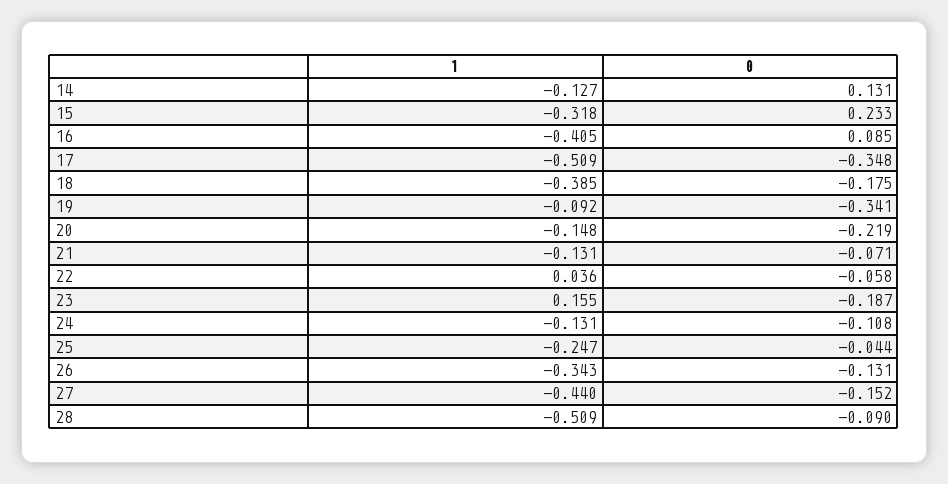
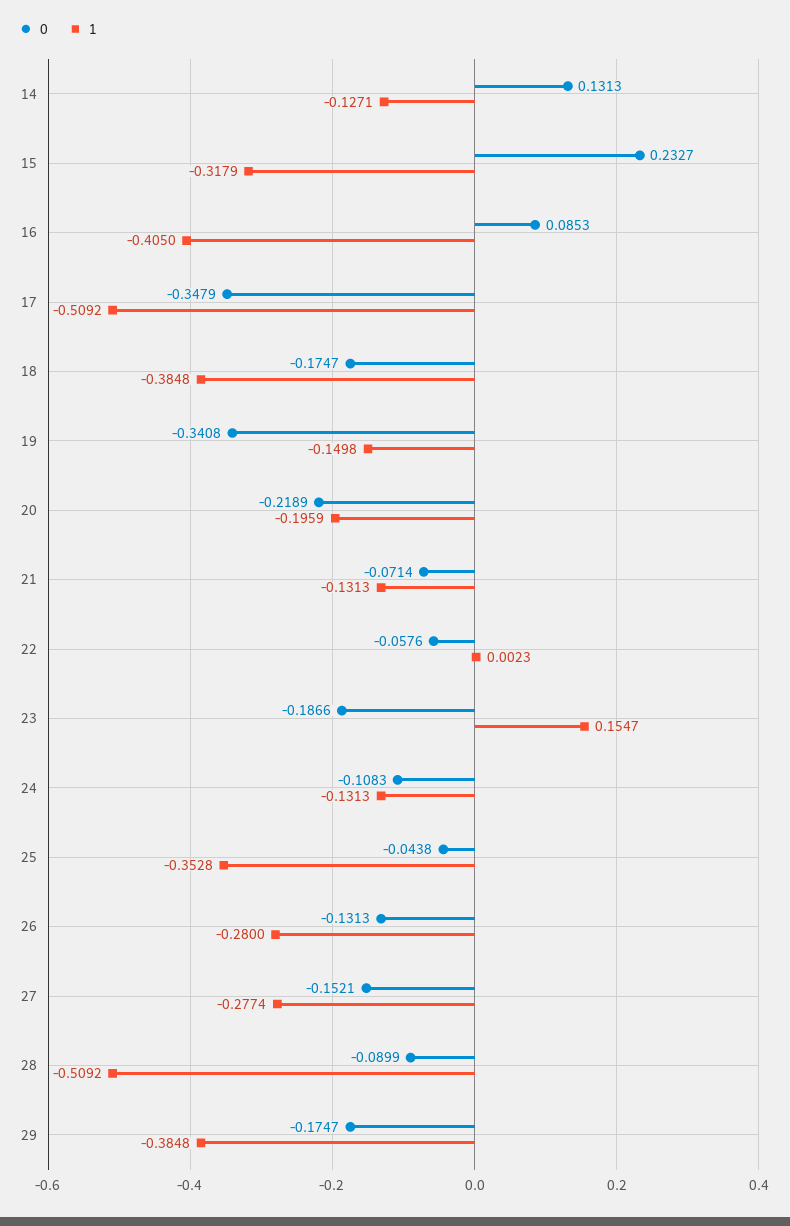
  {
    "1": {
      "14": -0.1271,
      "15": -0.3179,
      "16": -0.405,
      "17": -0.5092,
      "18": -0.3848,
-     "19": -0.092,
+     "19": -0.1498,
-     "20": -0.148,
+     "20": -0.1959,
      "21": -0.1313,
-     "22": 0.036,
+     "22": 0.0023,
      "23": 0.1547,
      "24": -0.1313,
-     "25": -0.247,
+     "25": -0.3528,
-     "26": -0.343,
+     "26": -0.28,
-     "27": -0.44,
+     "27": -0.2774,
-     "28": -0.5092
+     "28": -0.5092,
+     "29": -0.3848
    },
    "0": {
      "14": 0.1313,
      "15": 0.2327,
      "16": 0.0853,
      "17": -0.3479,
      "18": -0.1747,
      "19": -0.3408,
      "20": -0.2189,
      "21": -0.0714,
      "22": -0.0576,
      "23": -0.1866,
      "24": -0.1083,
      "25": -0.0438,
      "26": -0.1313,
      "27": -0.1521,
-     "28": -0.0899
+     "28": -0.0899,
+     "29": -0.1747
    }
  }

